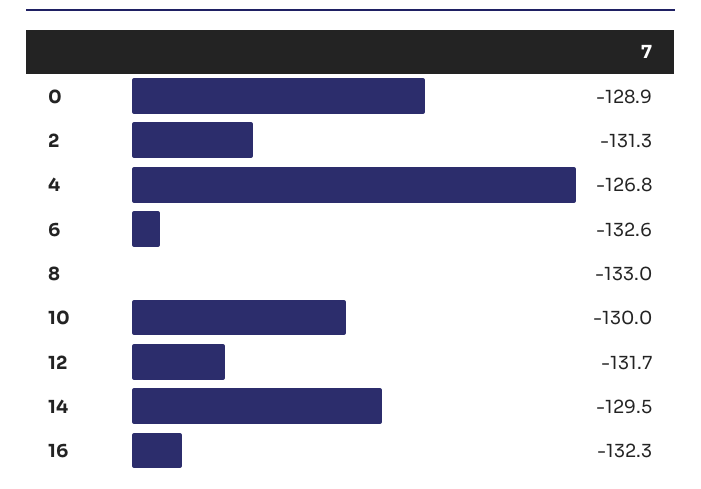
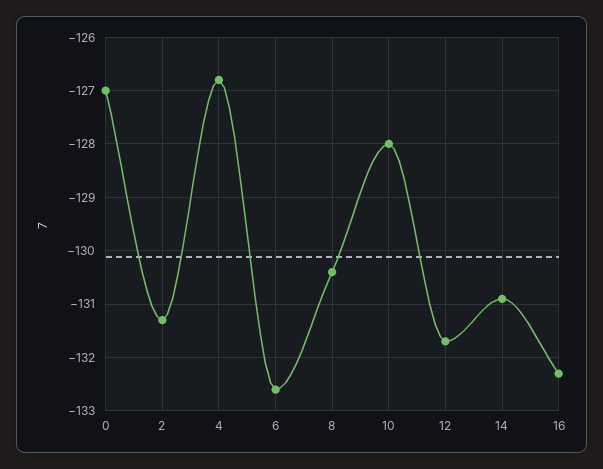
  {
-   "0": -128.9,
+   "0": -127,
    "2": -131.3,
    "4": -126.8,
    "6": -132.6,
-   "8": -133,
+   "8": -130.5,
-   "10": -130,
+   "10": -128,
    "12": -131.7,
-   "14": -129.5,
+   "14": -131,
    "16": -132.3
  }

